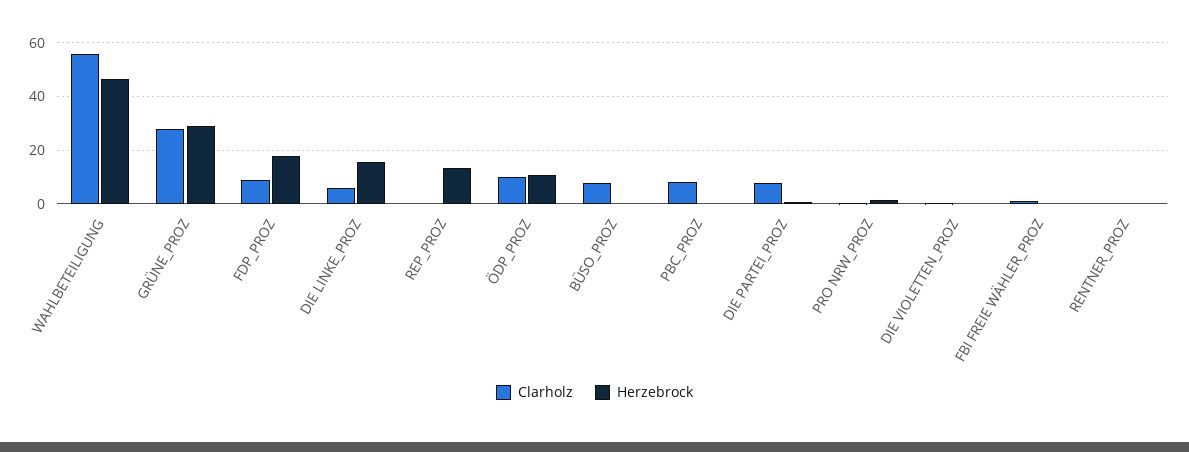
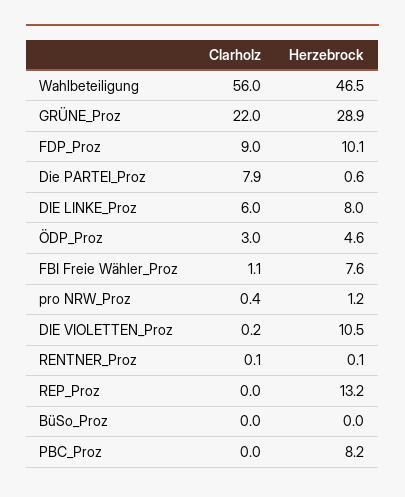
  {
    "Clarholz": {
      "WAHLBETEILIGUNG": 56,
-     "GRÜNE_PROZ": 27.5,
+     "GRÜNE_PROZ": 22,
      "FDP_PROZ": 9,
      "DIE LINKE_PROZ": 6,
      "REP_PROZ": 0,
-     "ÖDP_PROZ": 10,
+     "ÖDP_PROZ": 3,
-     "BÜSO_PROZ": 7.5,
+     "BÜSO_PROZ": 0,
-     "PBC_PROZ": 7.5,
+     "PBC_PROZ": 0,
      "DIE PARTEI_PROZ": 7.9,
      "PRO NRW_PROZ": 0.4,
      "DIE VIOLETTEN_PROZ": 0.2,
      "FBI FREIE WÄHLER_PROZ": 1.1,
      "RENTNER_PROZ": 0.1
    },
    "Herzebrock": {
      "WAHLBETEILIGUNG": 46.5,
      "GRÜNE_PROZ": 28.9,
-     "FDP_PROZ": 17.5,
+     "FDP_PROZ": 10.1,
-     "DIE LINKE_PROZ": 15,
+     "DIE LINKE_PROZ": 8,
      "REP_PROZ": 13.2,
-     "ÖDP_PROZ": 10,
+     "ÖDP_PROZ": 4.6,
      "BÜSO_PROZ": 0,
-     "PBC_PROZ": 0,
+     "PBC_PROZ": 8.2,
      "DIE PARTEI_PROZ": 0.6,
      "PRO NRW_PROZ": 1.2,
-     "DIE VIOLETTEN_PROZ": 0,
+     "DIE VIOLETTEN_PROZ": 10.5,
-     "FBI FREIE WÄHLER_PROZ": 0,
+     "FBI FREIE WÄHLER_PROZ": 7.6,
      "RENTNER_PROZ": 0.1
    }
  }

